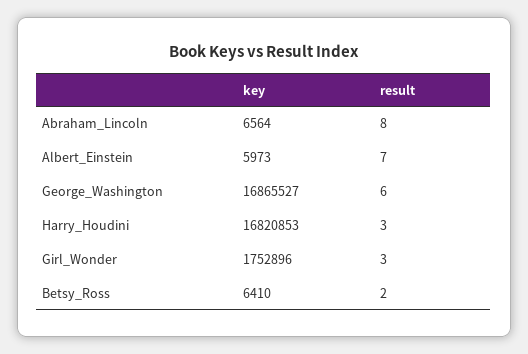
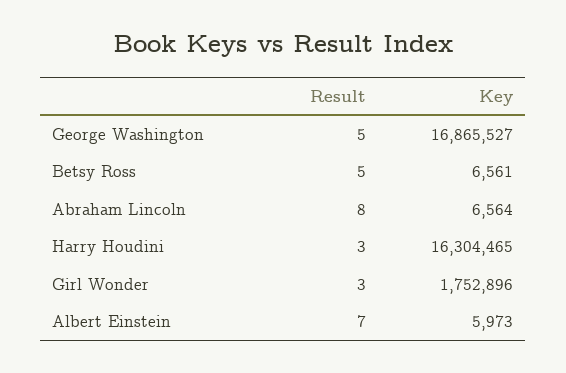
  {
    "key": {
      "Abraham_Lincoln": 6564,
      "Albert_Einstein": 5973,
      "George_Washington": 16865527,
-     "Harry_Houdini": 16820853,
+     "Harry_Houdini": 16304465,
      "Girl_Wonder": 1752896,
-     "Betsy_Ross": 6410
+     "Betsy_Ross": 6561
    },
    "result": {
      "Abraham_Lincoln": 8,
      "Albert_Einstein": 7,
-     "George_Washington": 6,
+     "George_Washington": 5,
      "Harry_Houdini": 3,
      "Girl_Wonder": 3,
-     "Betsy_Ross": 2
+     "Betsy_Ross": 5
    }
  }

